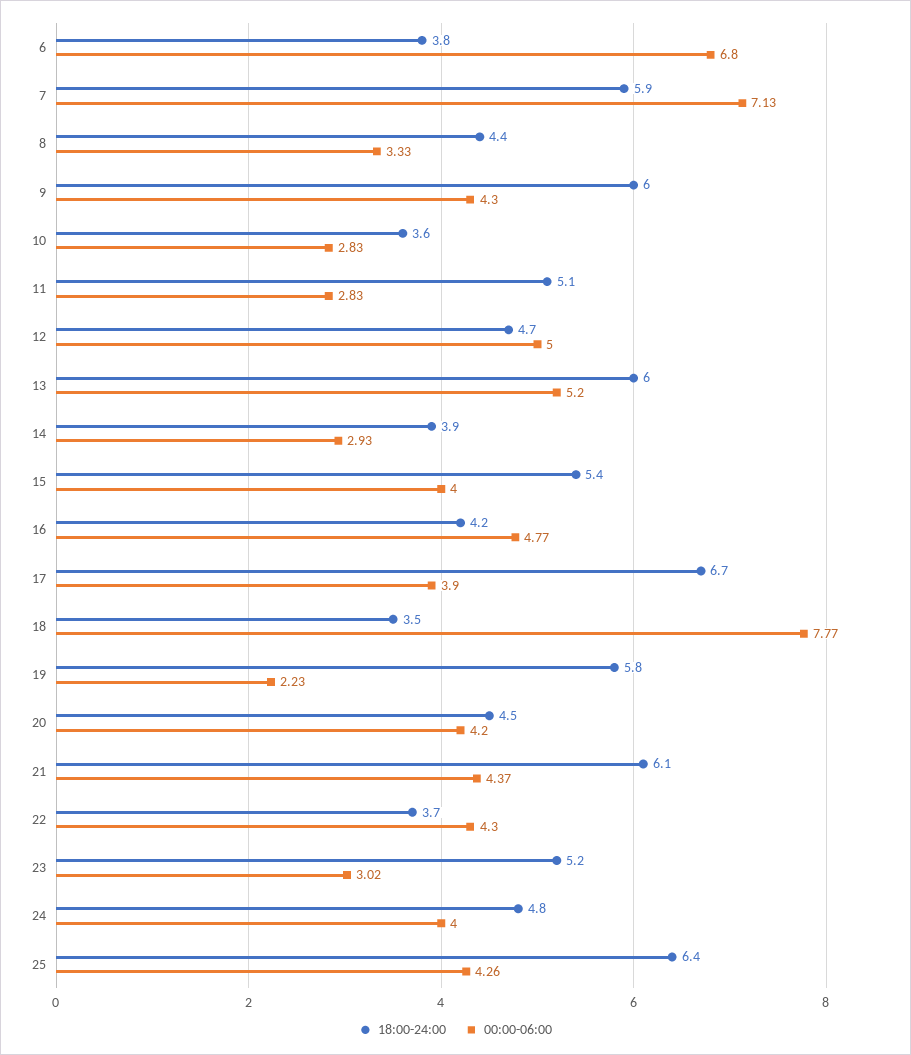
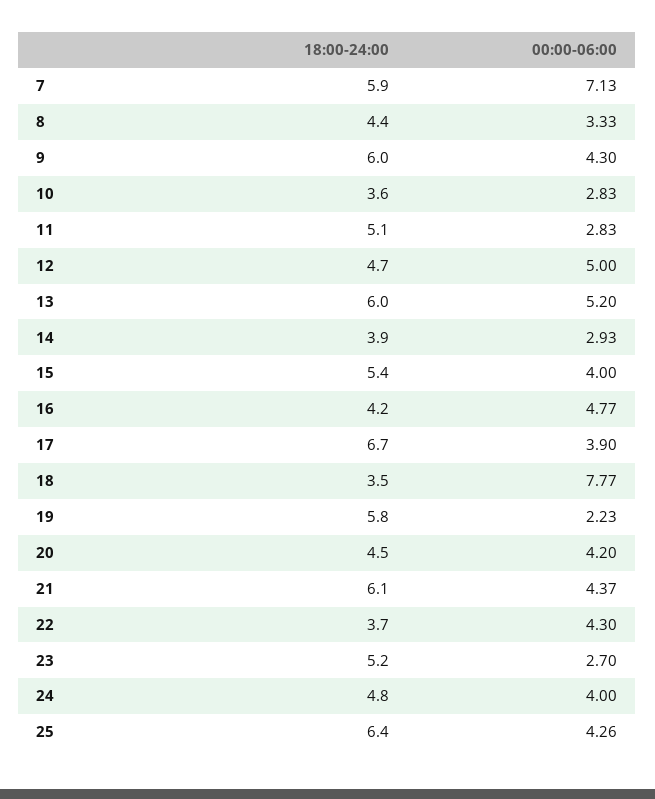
  {
    "18:00-24:00": {
-     "6": 3.8,
      "7": 5.9,
      "8": 4.4,
      "9": 6,
      "10": 3.6,
      "11": 5.1,
      "12": 4.7,
      "13": 6,
      "14": 3.9,
      "15": 5.4,
      "16": 4.2,
      "17": 6.7,
      "18": 3.5,
      "19": 5.8,
      "20": 4.5,
      "21": 6.1,
      "22": 3.7,
      "23": 5.2,
      "24": 4.8,
      "25": 6.4
    },
    "00:00-06:00": {
-     "6": 6.8,
      "7": 7.13,
      "8": 3.33,
      "9": 4.3,
      "10": 2.83,
      "11": 2.83,
      "12": 5,
      "13": 5.2,
      "14": 2.93,
      "15": 4,
      "16": 4.77,
      "17": 3.9,
      "18": 7.77,
      "19": 2.23,
      "20": 4.2,
      "21": 4.37,
      "22": 4.3,
-     "23": 3.02,
+     "23": 2.7,
      "24": 4,
      "25": 4.26
    }
  }

